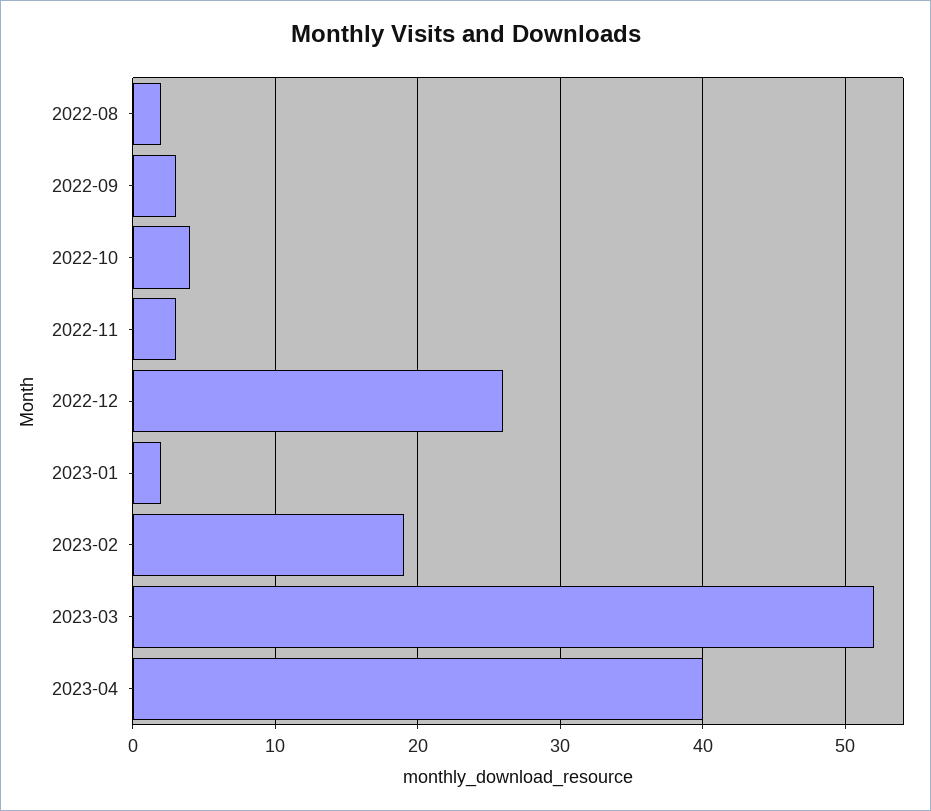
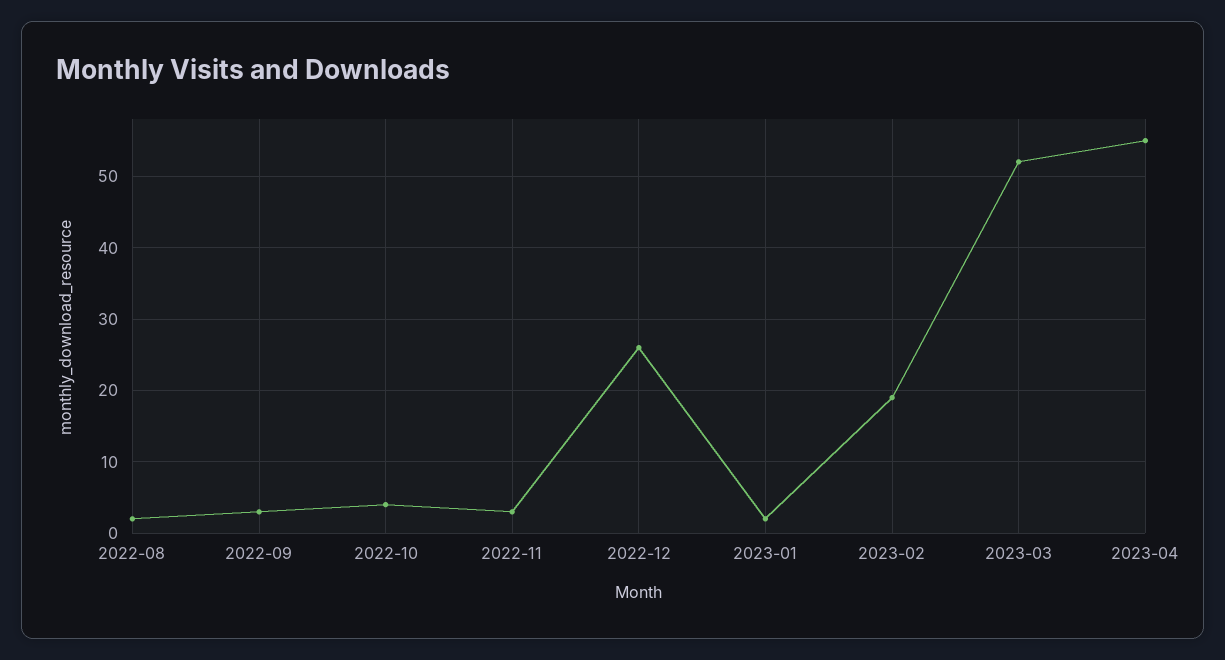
  {
    "2022-08": 2,
    "2022-09": 3,
    "2022-10": 4,
    "2022-11": 3,
    "2022-12": 26,
    "2023-01": 2,
    "2023-02": 19,
    "2023-03": 52,
-   "2023-04": 40
+   "2023-04": 55
  }

